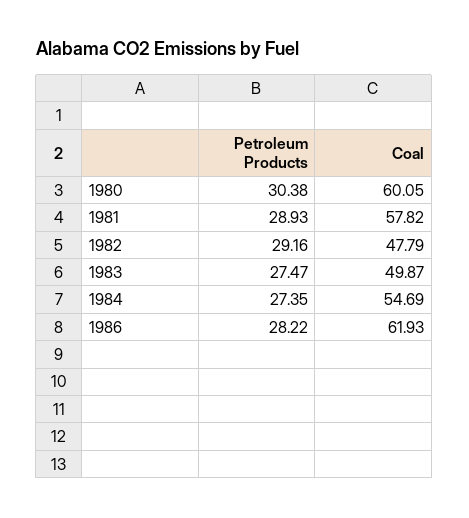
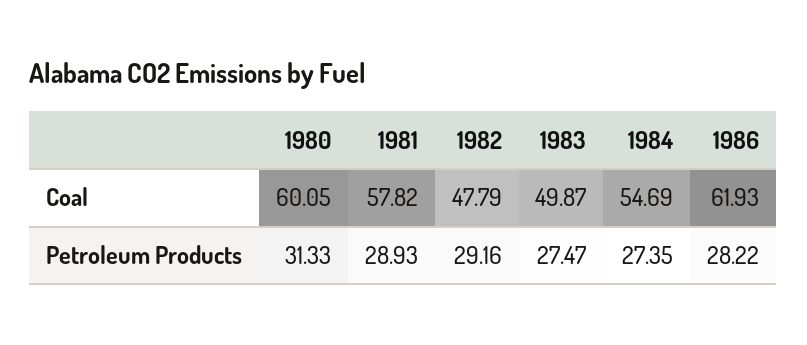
  {
    "Petroleum Products": {
-     "1980": 30.38,
+     "1980": 31.33,
      "1981": 28.93,
      "1982": 29.16,
      "1983": 27.47,
      "1984": 27.35,
      "1986": 28.22
    },
    "Coal": {
      "1980": 60.05,
      "1981": 57.82,
      "1982": 47.79,
      "1983": 49.87,
      "1984": 54.69,
      "1986": 61.93
    }
  }

